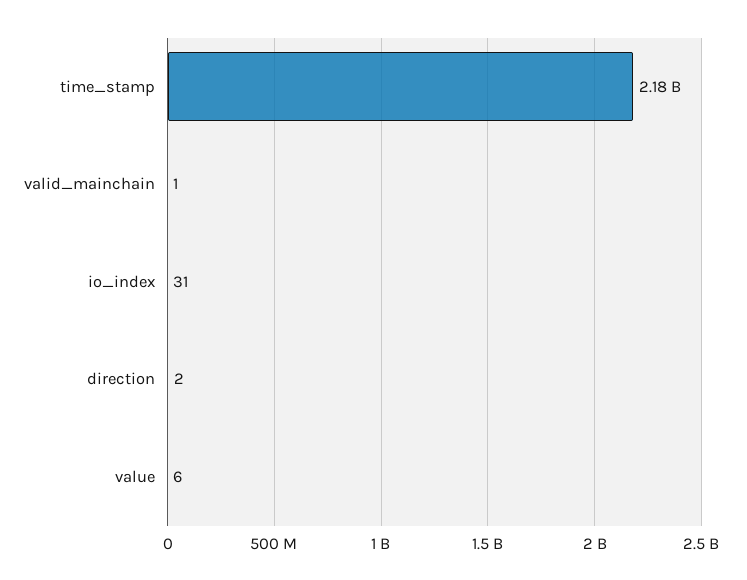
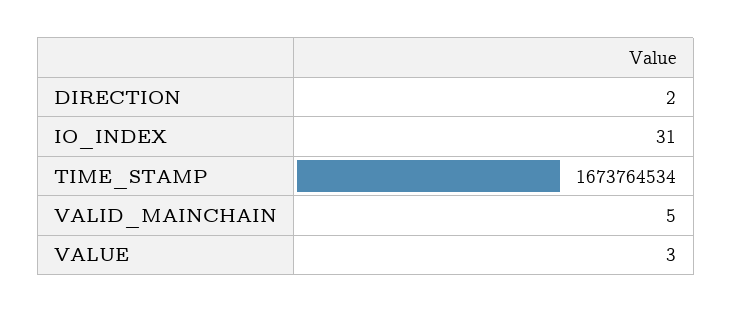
  {
-   "time_stamp": 2180000000,
+   "time_stamp": 1673764534,
-   "valid_mainchain": 1,
+   "valid_mainchain": 5,
    "io_index": 31,
    "direction": 2,
-   "value": 6
+   "value": 3
  }

